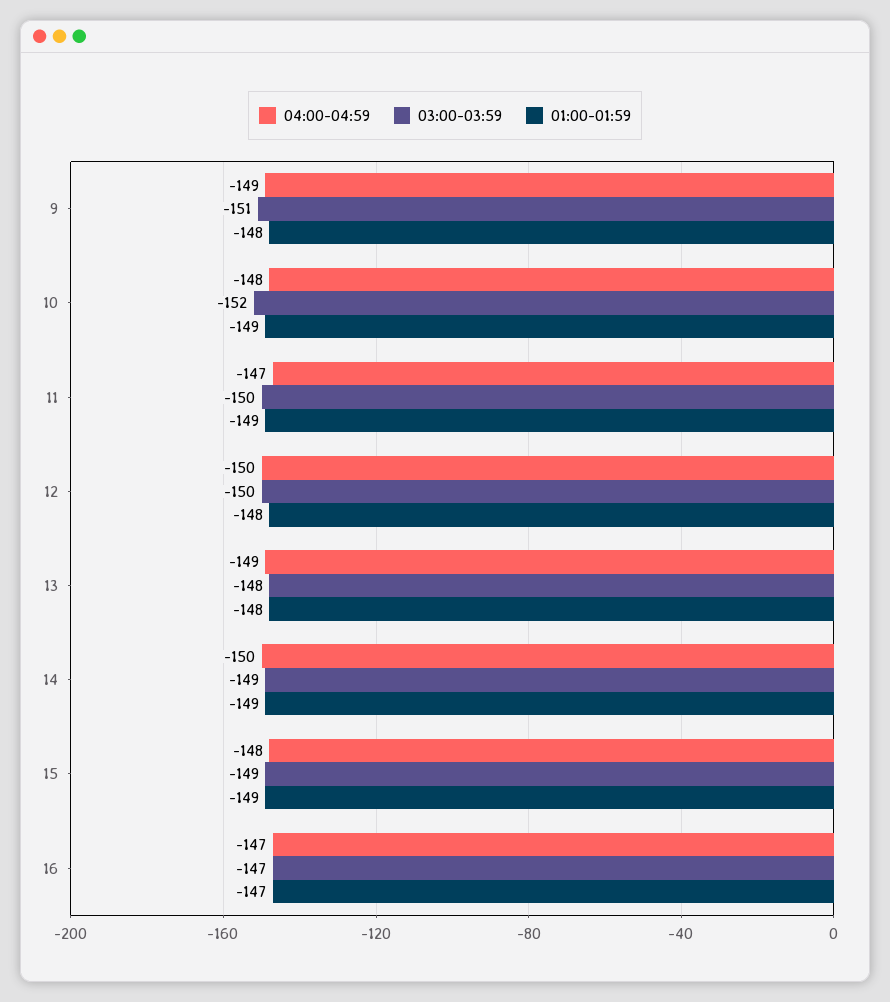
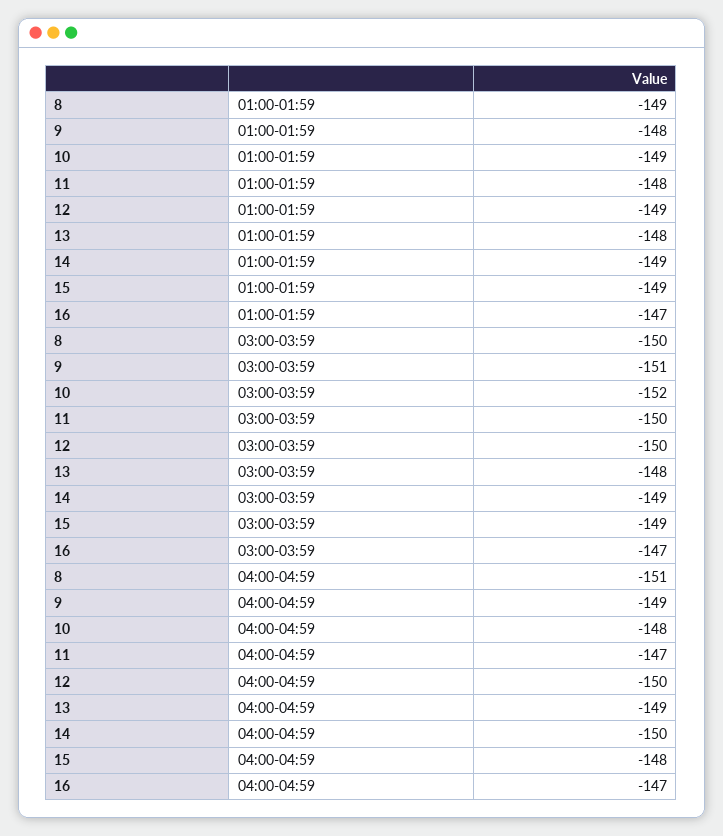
  {
    "04:00-04:59": {
      "9": -149,
      "10": -148,
      "11": -147,
      "12": -150,
      "13": -149,
      "14": -150,
      "15": -148,
-     "16": -147
+     "16": -147,
+     "8": -151
    },
    "03:00-03:59": {
      "9": -151,
      "10": -152,
      "11": -150,
      "12": -150,
      "13": -148,
      "14": -149,
      "15": -149,
-     "16": -147
+     "16": -147,
+     "8": -150
    },
    "01:00-01:59": {
      "9": -148,
      "10": -149,
-     "11": -149,
+     "11": -148,
-     "12": -148,
+     "12": -149,
      "13": -148,
      "14": -149,
      "15": -149,
-     "16": -147
+     "16": -147,
+     "8": -149
    }
  }

